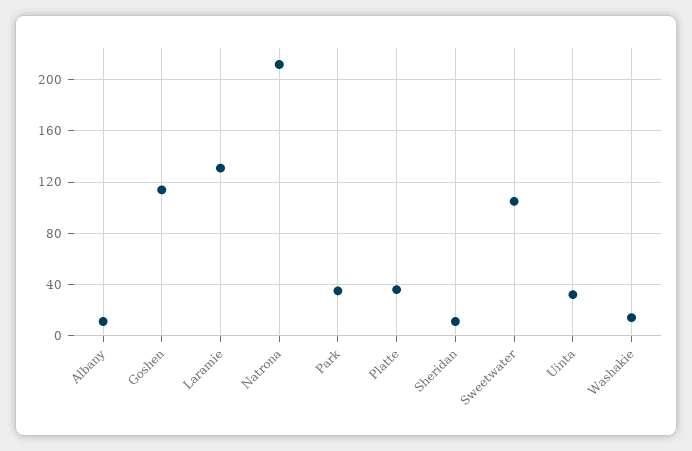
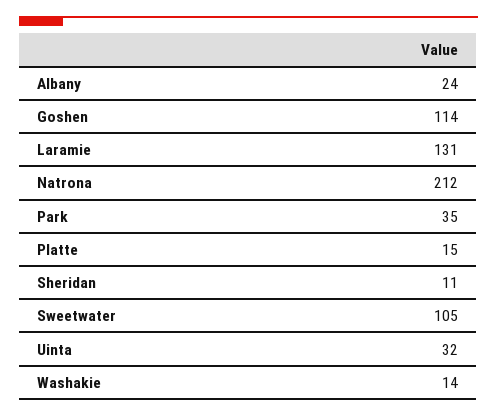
  {
-   "Albany": 10,
+   "Albany": 24,
    "Goshen": 114,
    "Laramie": 131,
    "Natrona": 212,
    "Park": 35,
-   "Platte": 35,
+   "Platte": 15,
    "Sheridan": 11,
    "Sweetwater": 105,
    "Uinta": 32,
    "Washakie": 14
  }

